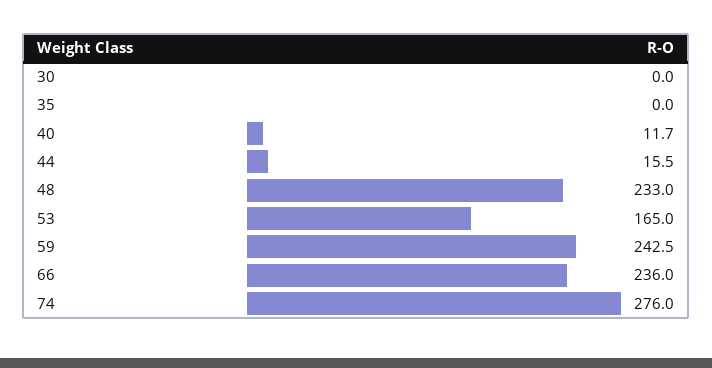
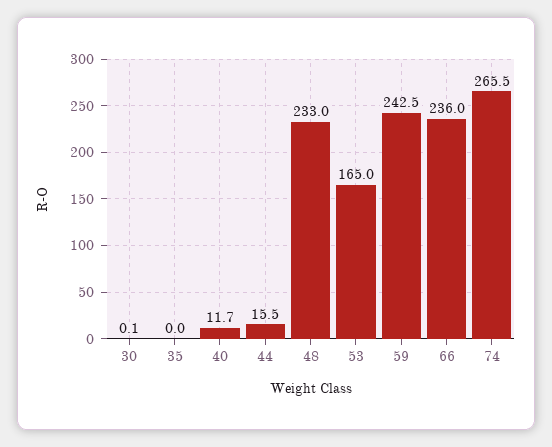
  {
-   "30": 0,
+   "30": 0.1,
    "35": 0,
    "40": 11.7,
    "44": 15.5,
    "48": 233,
    "53": 165,
    "59": 242.5,
    "66": 236,
-   "74": 276
+   "74": 265.5
  }

